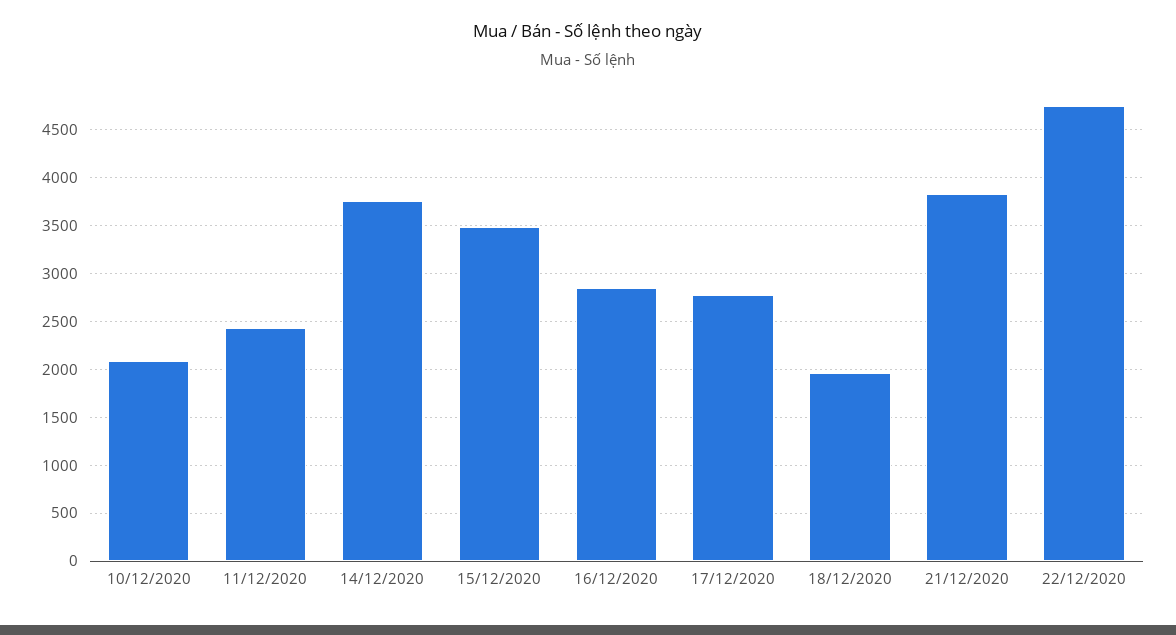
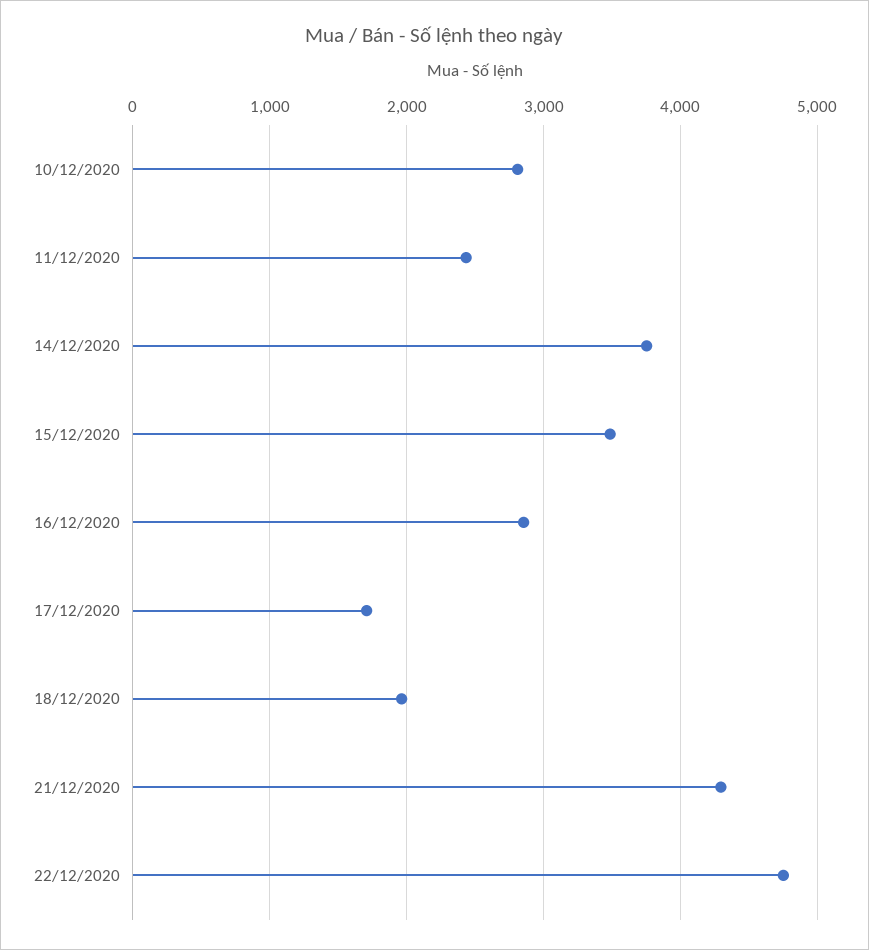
  {
-   "10/12/2020": 2100,
+   "10/12/2020": 2800,
    "11/12/2020": 2400,
    "14/12/2020": 3800,
    "15/12/2020": 3500,
    "16/12/2020": 2900,
-   "17/12/2020": 2800,
+   "17/12/2020": 1700,
    "18/12/2020": 2000,
-   "21/12/2020": 3800,
+   "21/12/2020": 4300,
    "22/12/2020": 4800
  }

